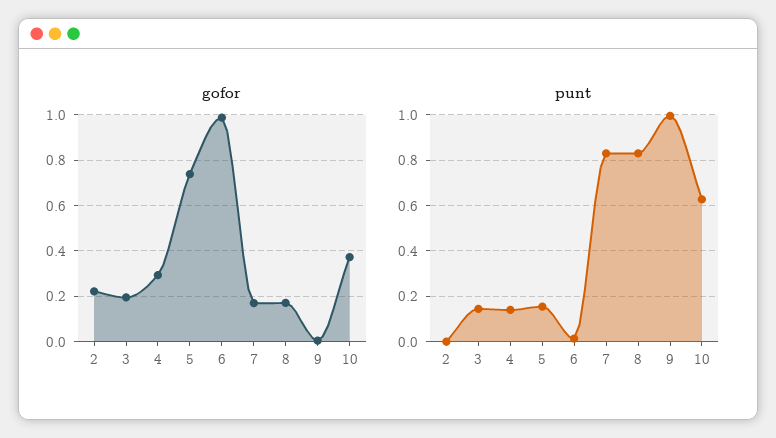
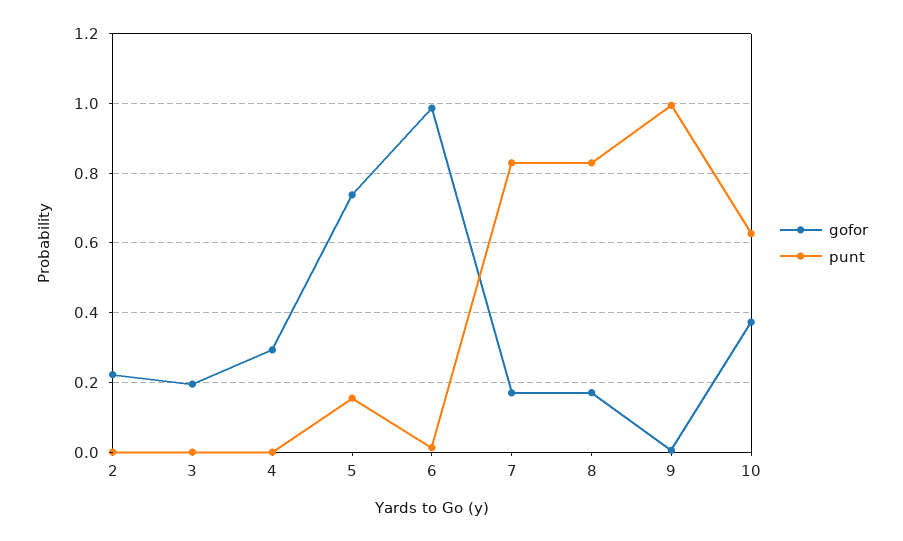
  {
    "gofor": {
      "2": 0.22,
      "3": 0.2,
      "4": 0.3,
      "5": 0.74,
      "6": 0.98,
      "7": 0.18,
      "8": 0.18,
      "9": 0,
      "10": 0.38
    },
    "punt": {
      "2": 0,
-     "3": 0.15,
+     "3": 0,
-     "4": 0.15,
+     "4": 0,
      "5": 0.16,
      "6": 0.02,
      "7": 0.84,
      "8": 0.82,
      "9": 1,
      "10": 0.62
    }
  }

